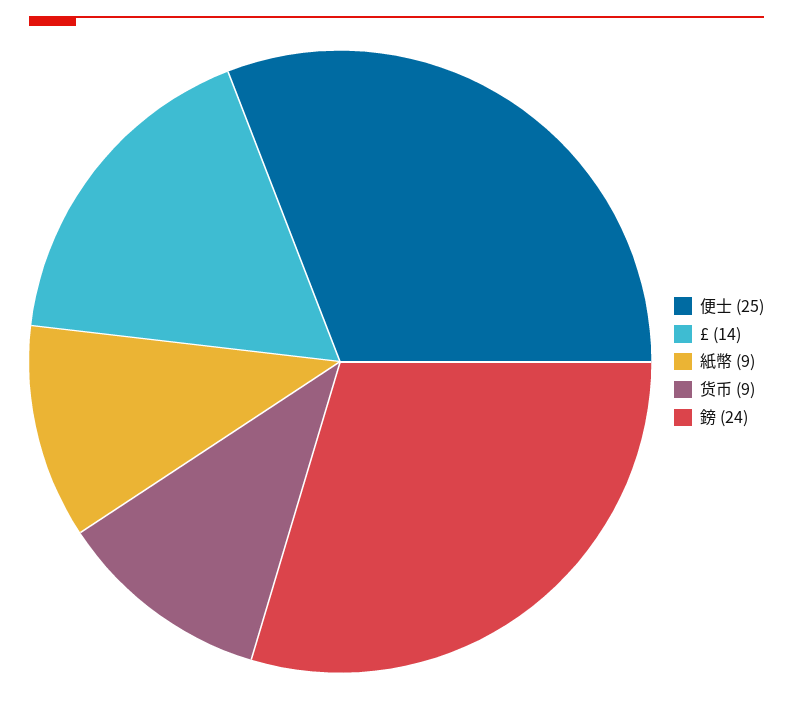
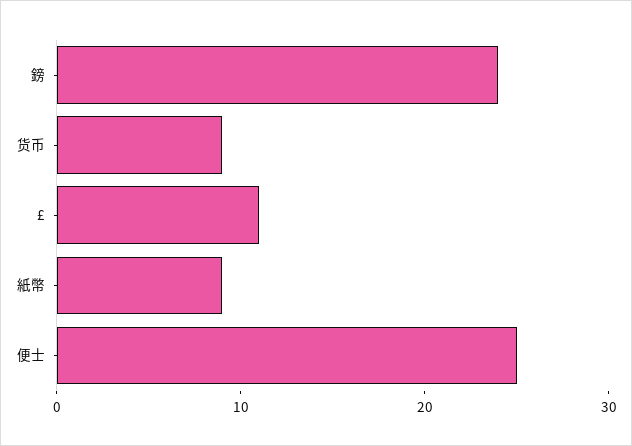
  {
    "便士": 25,
-   "£": 14,
+   "£": 11,
    "紙幣": 9,
    "货币": 9,
    "鎊": 24
  }

